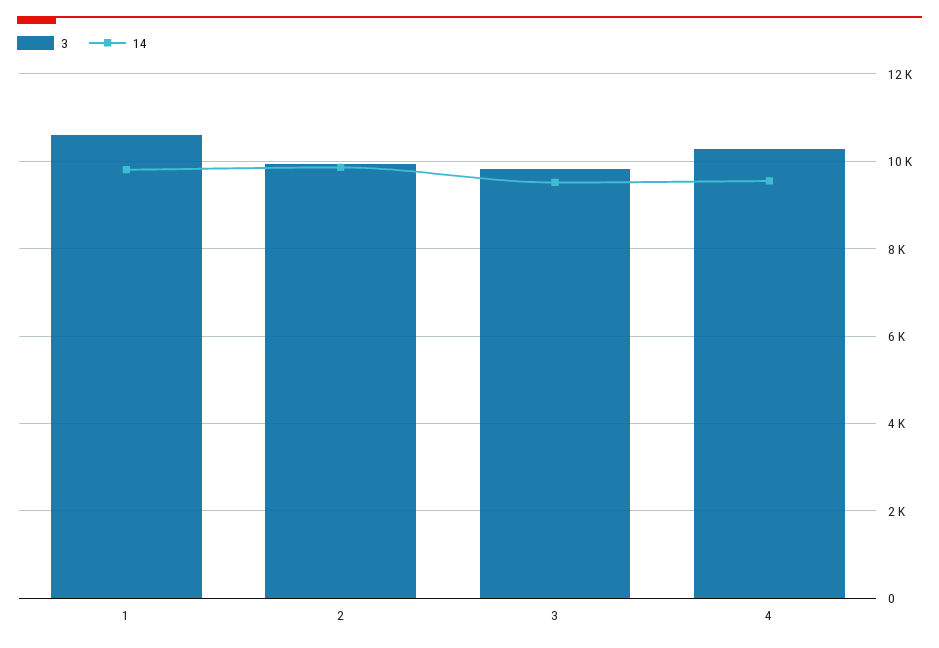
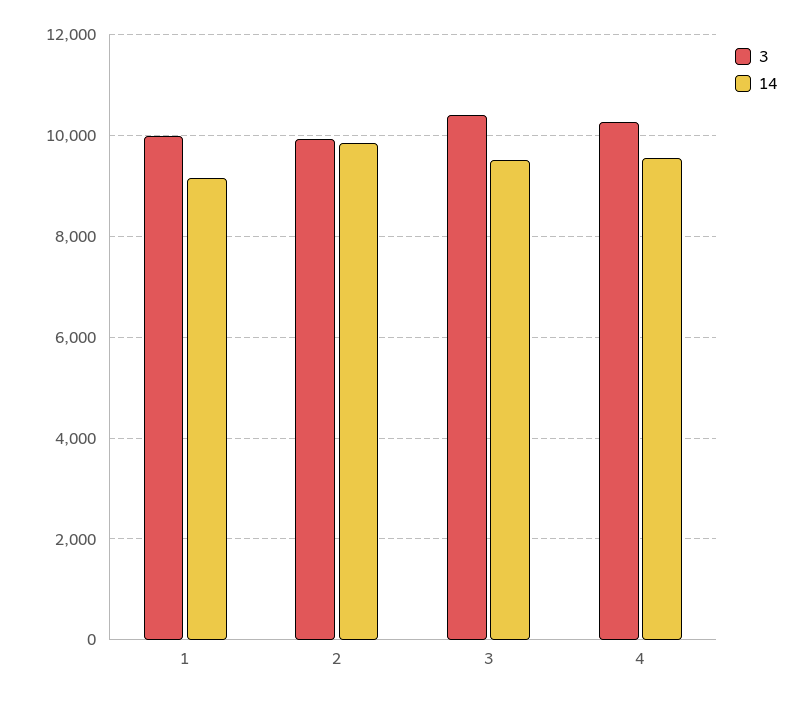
  {
    "3": {
-     "1": 10600,
+     "1": 10000,
      "2": 10000,
-     "3": 9800,
+     "3": 10400,
      "4": 10200
    },
    "14": {
-     "1": 9800,
+     "1": 9200,
      "2": 9800,
      "3": 9600,
      "4": 9600
    }
  }

